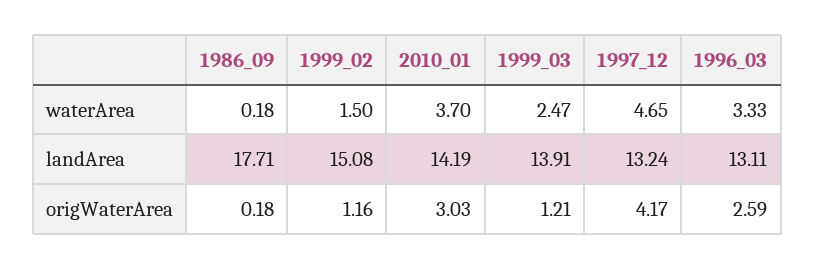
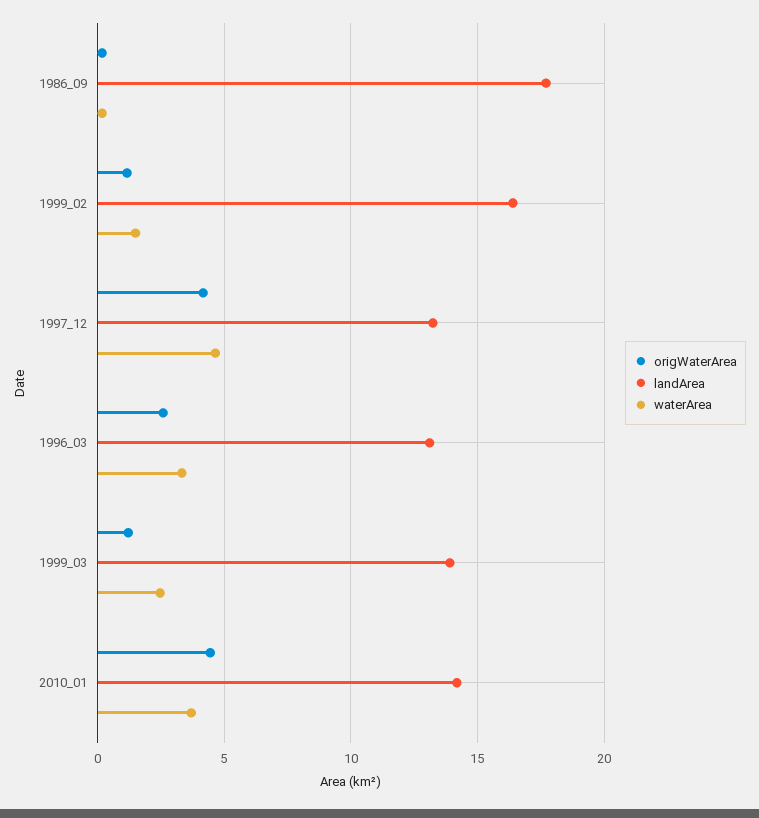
  {
    "waterArea": {
      "1986_09": 0.18,
      "1999_02": 1.5,
      "2010_01": 3.7,
      "1999_03": 2.47,
      "1997_12": 4.65,
      "1996_03": 3.33
    },
    "landArea": {
      "1986_09": 17.71,
-     "1999_02": 15.08,
+     "1999_02": 16.5,
      "2010_01": 14.19,
      "1999_03": 13.91,
      "1997_12": 13.24,
      "1996_03": 13.11
    },
    "origWaterArea": {
      "1986_09": 0.18,
      "1999_02": 1.16,
-     "2010_01": 3.03,
+     "2010_01": 4.5,
      "1999_03": 1.21,
      "1997_12": 4.17,
      "1996_03": 2.59
    }
  }

